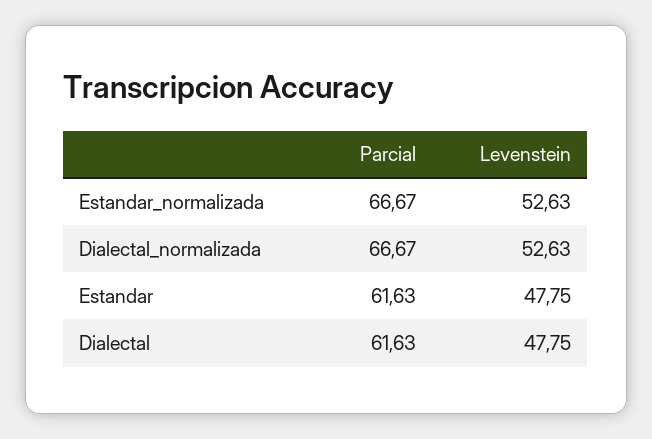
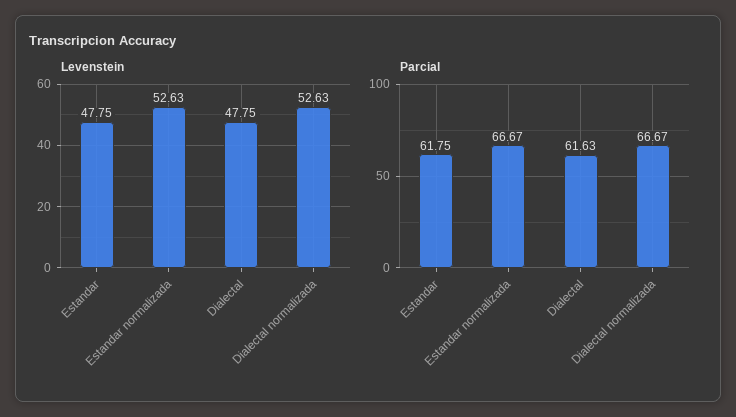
  {
    "Parcial": {
      "Estandar_normalizada": 66.67,
      "Dialectal_normalizada": 66.67,
-     "Estandar": 61.63,
+     "Estandar": 61.75,
      "Dialectal": 61.63
    },
    "Levenstein": {
      "Estandar_normalizada": 52.63,
      "Dialectal_normalizada": 52.63,
      "Estandar": 47.75,
      "Dialectal": 47.75
    }
  }

